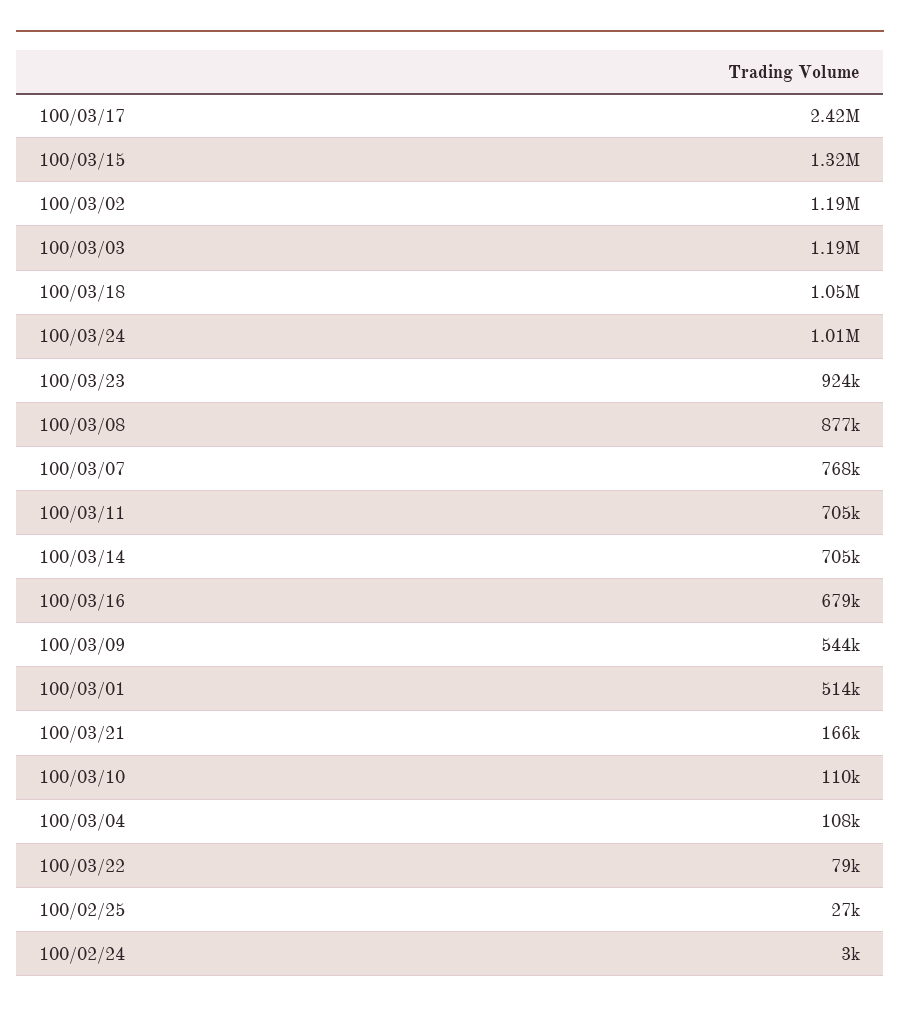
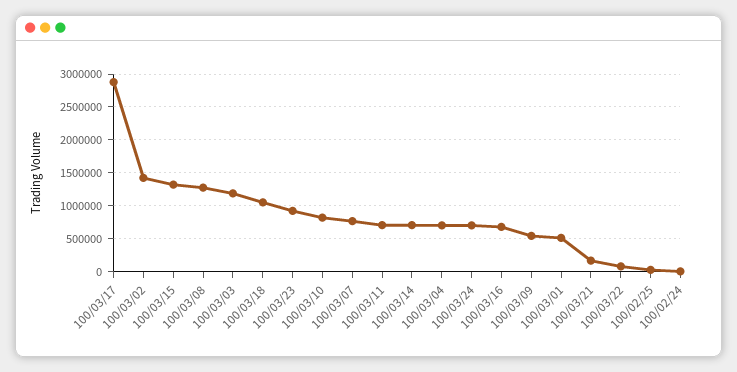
  {
-   "100/03/17": 2420000,
+   "100/03/17": 2900000,
    "100/03/15": 1320000,
-   "100/03/02": 1190000,
+   "100/03/02": 1400000,
    "100/03/03": 1190000,
    "100/03/18": 1050000,
-   "100/03/24": 1010000,
+   "100/03/24": 700000,
    "100/03/23": 924000,
-   "100/03/08": 877000,
+   "100/03/08": 1300000,
    "100/03/07": 768000,
    "100/03/11": 705000,
    "100/03/14": 705000,
    "100/03/16": 679000,
    "100/03/09": 544000,
    "100/03/01": 514000,
    "100/03/21": 166000,
-   "100/03/10": 110000,
+   "100/03/10": 800000,
-   "100/03/04": 108000,
+   "100/03/04": 700000,
    "100/03/22": 79000,
    "100/02/25": 27000,
    "100/02/24": 3000
  }

